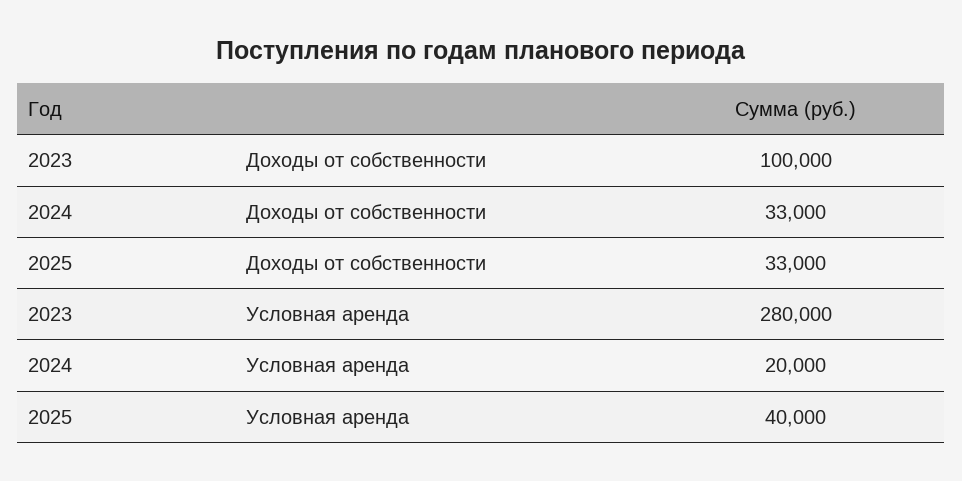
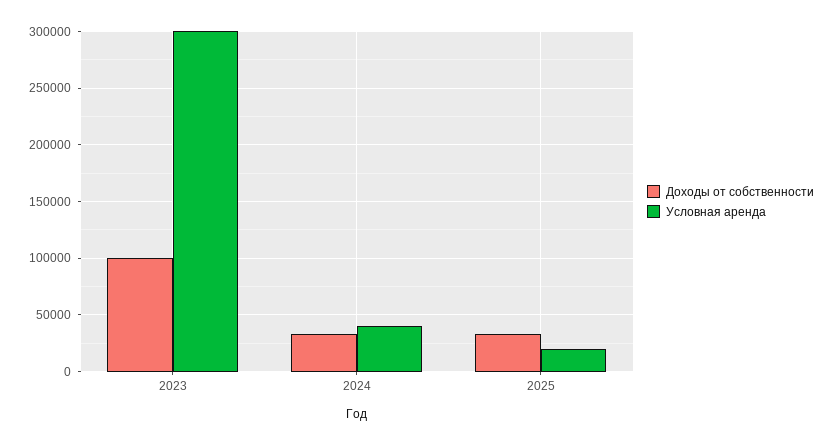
  {
    "Доходы от собственности": {
      "2023": 100000,
      "2024": 33000,
      "2025": 33000
    },
    "Условная аренда": {
-     "2023": 280000,
+     "2023": 300000,
-     "2024": 20000,
+     "2024": 40000,
-     "2025": 40000
+     "2025": 20000
    }
  }

